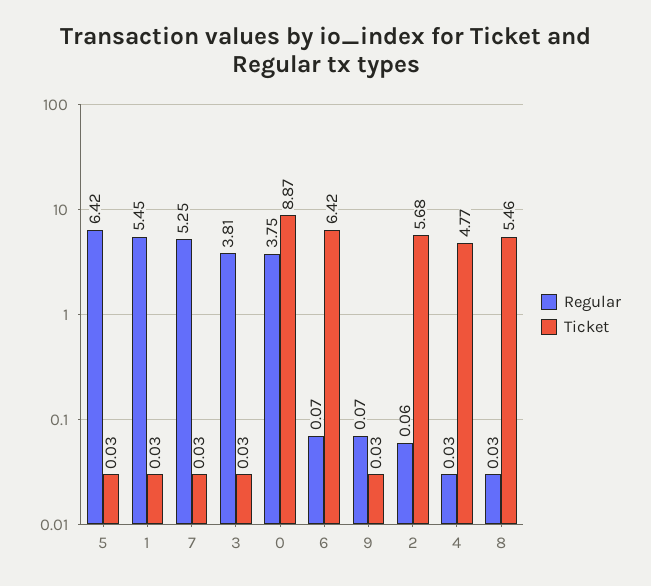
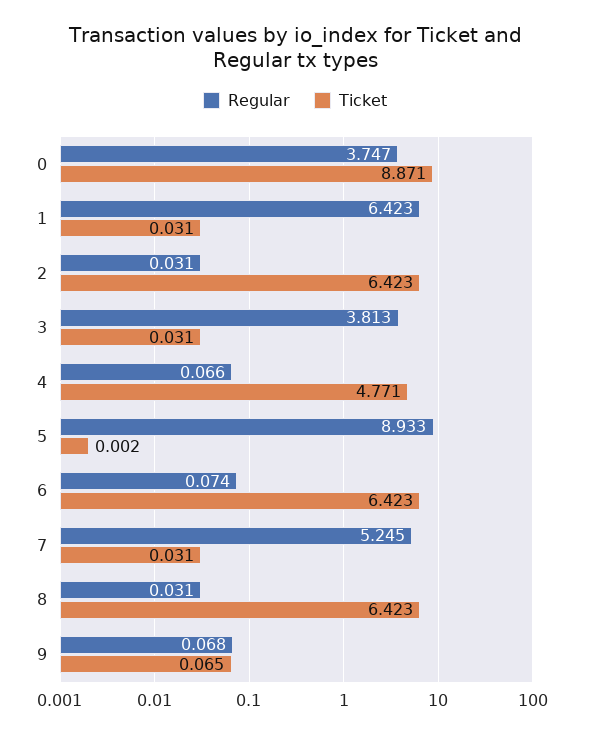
  {
    "Regular": {
-     "5": 6.42,
+     "5": 8.933,
-     "1": 5.45,
+     "1": 6.423,
      "7": 5.245,
      "3": 3.813,
      "0": 3.747,
      "6": 0.074,
      "9": 0.068,
-     "2": 0.06,
+     "2": 0.031,
-     "4": 0.03,
+     "4": 0.066,
      "8": 0.031
    },
    "Ticket": {
-     "5": 0.03,
+     "5": 0.002,
      "1": 0.031,
      "7": 0.031,
      "3": 0.031,
      "0": 8.871,
      "6": 6.423,
-     "9": 0.03,
+     "9": 0.065,
-     "2": 5.68,
+     "2": 6.423,
      "4": 4.771,
-     "8": 5.46
+     "8": 6.423
    }
  }

